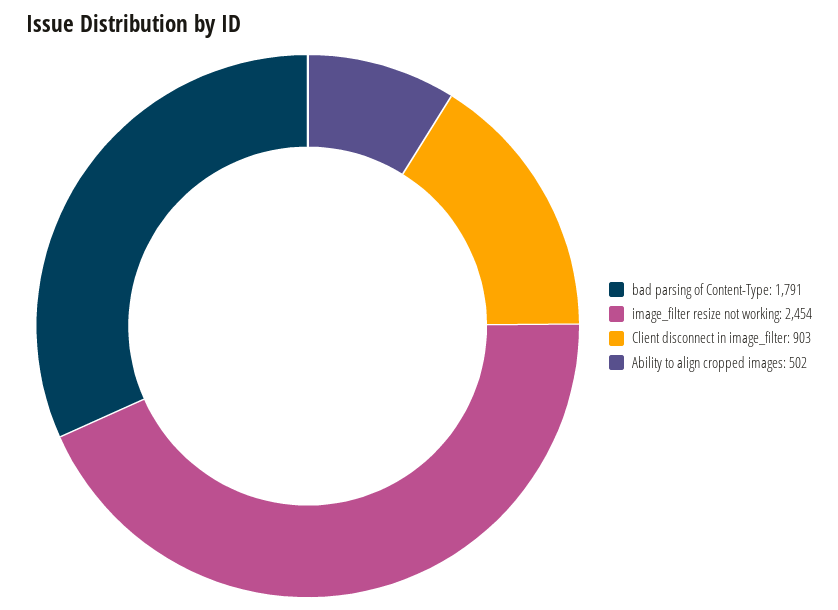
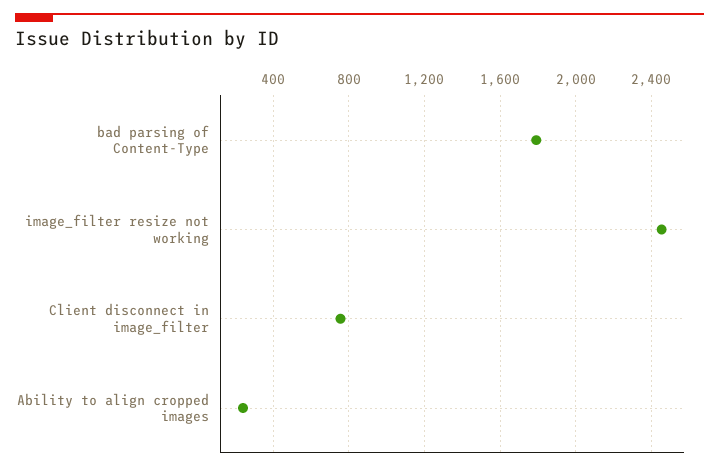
  {
    "bad parsing of Content-Type": 1791,
    "image_filter resize not working": 2454,
-   "Client disconnect in image_filter": 903,
+   "Client disconnect in image_filter": 750,
-   "Ability to align cropped images": 502
+   "Ability to align cropped images": 250
  }

